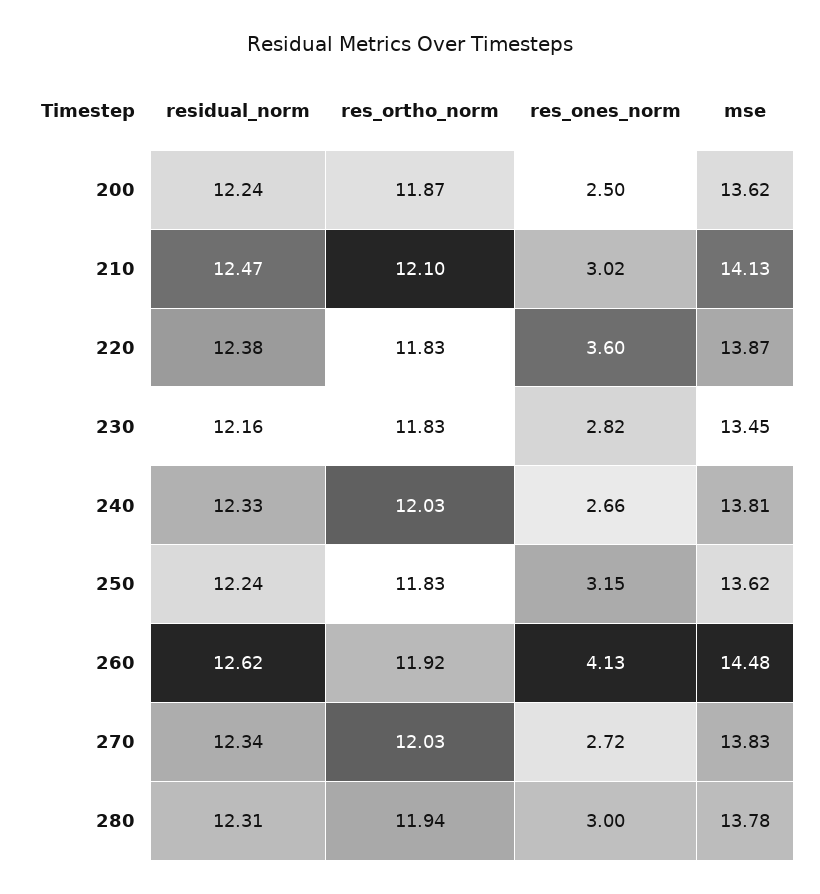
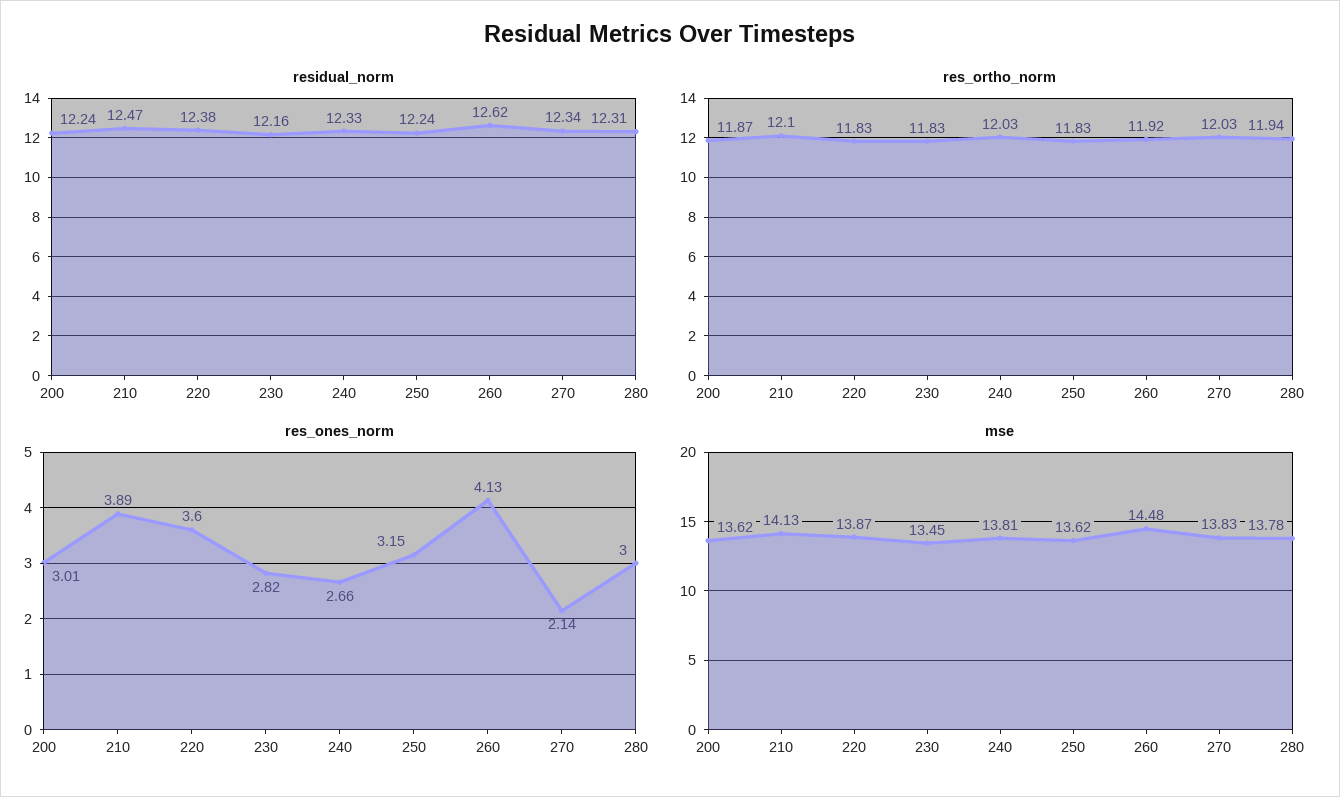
  {
    "residual_norm": {
      "200": 12.24,
      "210": 12.47,
      "220": 12.38,
      "230": 12.16,
      "240": 12.33,
      "250": 12.24,
      "260": 12.62,
      "270": 12.34,
      "280": 12.31
    },
    "res_ortho_norm": {
      "200": 11.87,
      "210": 12.1,
      "220": 11.83,
      "230": 11.83,
      "240": 12.03,
      "250": 11.83,
      "260": 11.92,
      "270": 12.03,
      "280": 11.94
    },
    "res_ones_norm": {
-     "200": 2.5,
+     "200": 3.01,
-     "210": 3.02,
+     "210": 3.89,
      "220": 3.6,
      "230": 2.82,
      "240": 2.66,
      "250": 3.15,
      "260": 4.13,
-     "270": 2.72,
+     "270": 2.14,
      "280": 3
    },
    "mse": {
      "200": 13.62,
      "210": 14.13,
      "220": 13.87,
      "230": 13.45,
      "240": 13.81,
      "250": 13.62,
      "260": 14.48,
      "270": 13.83,
      "280": 13.78
    }
  }

